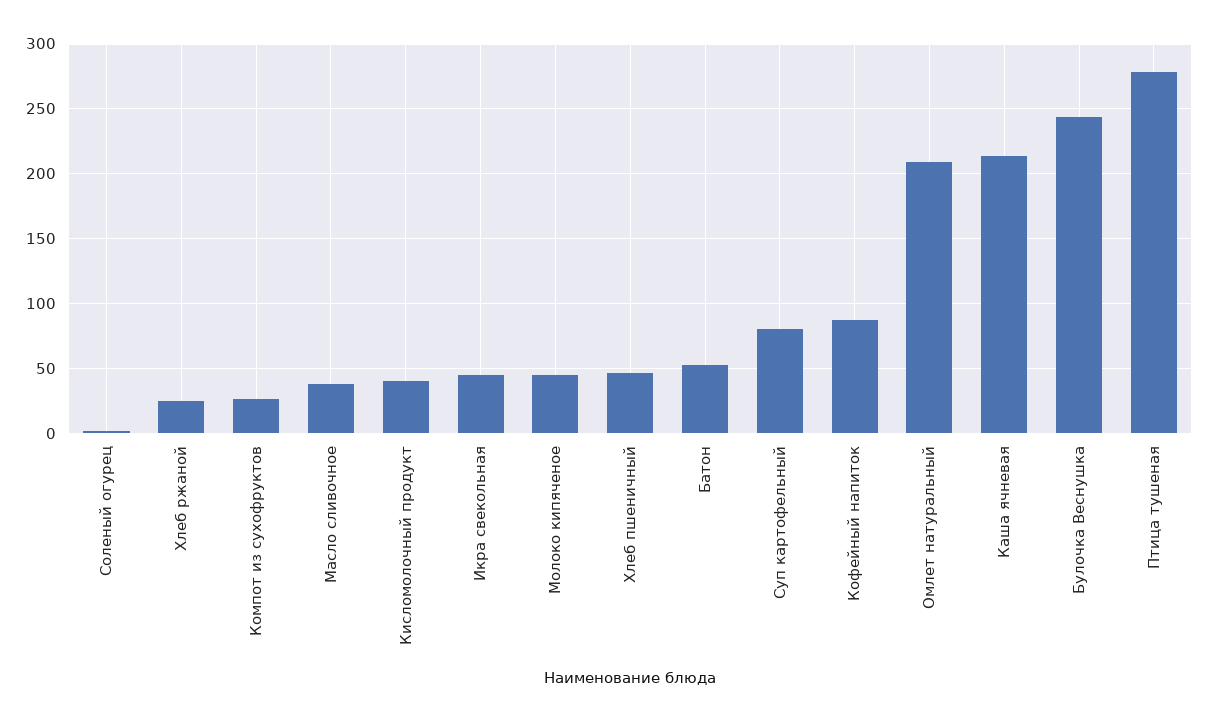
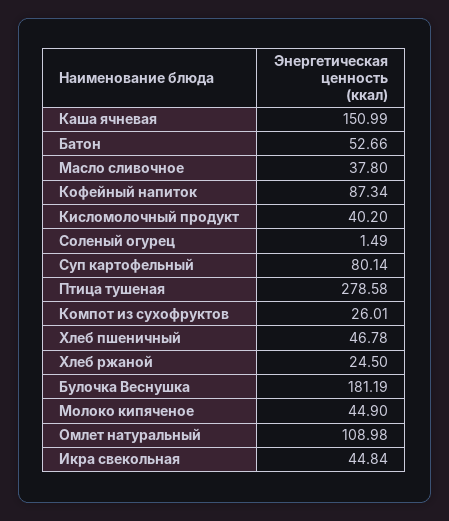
  {
    "Соленый огурец": 1.49,
    "Хлеб ржаной": 24.5,
    "Компот из сухофруктов": 26.01,
    "Масло сливочное": 37.8,
    "Кисломолочный продукт": 40.2,
    "Икра свекольная": 44.84,
    "Молоко кипяченое": 44.9,
    "Хлеб пшеничный": 46.78,
    "Батон": 52.66,
    "Суп картофельный": 80.14,
    "Кофейный напиток": 87.34,
-   "Омлет натуральный": 210,
+   "Омлет натуральный": 108.98,
-   "Каша ячневая": 215,
+   "Каша ячневая": 150.99,
-   "Булочка Веснушка": 245,
+   "Булочка Веснушка": 181.19,
    "Птица тушеная": 278.58
  }

